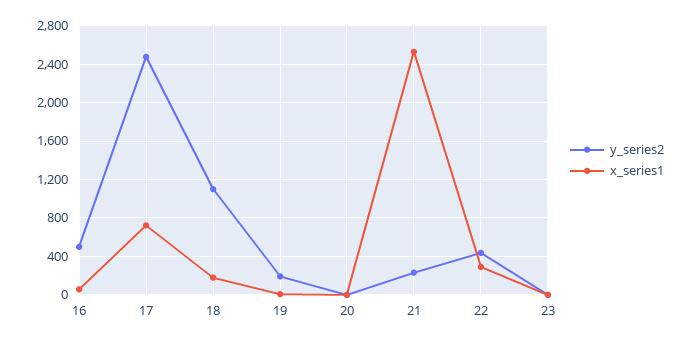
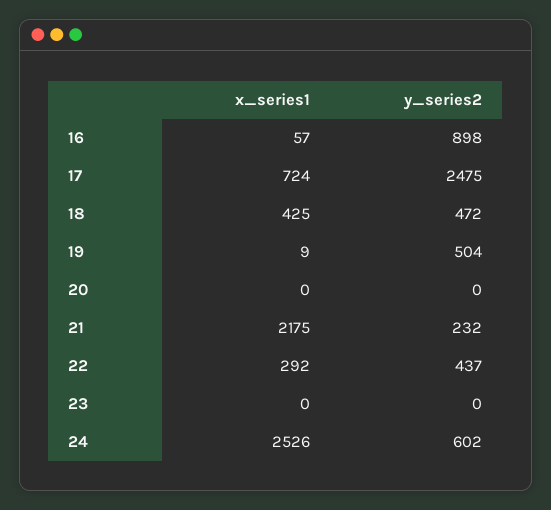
  {
    "y_series2": {
-     "16": 500,
+     "16": 898,
      "17": 2475,
-     "18": 1100,
+     "18": 472,
-     "19": 200,
+     "19": 504,
      "20": 0,
      "21": 232,
      "22": 437,
-     "23": 0
+     "23": 0,
+     "24": 602
    },
    "x_series1": {
      "16": 57,
      "17": 724,
-     "18": 200,
+     "18": 425,
      "19": 9,
      "20": 0,
-     "21": 2500,
+     "21": 2175,
      "22": 292,
-     "23": 0
+     "23": 0,
+     "24": 2526
    }
  }

